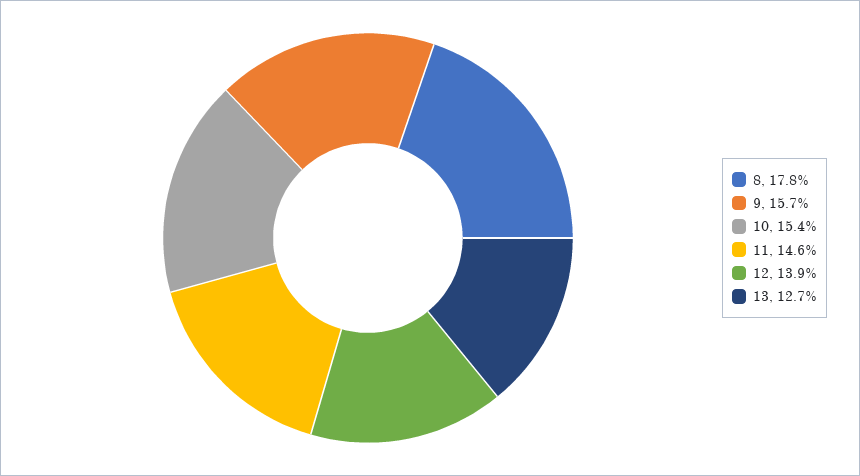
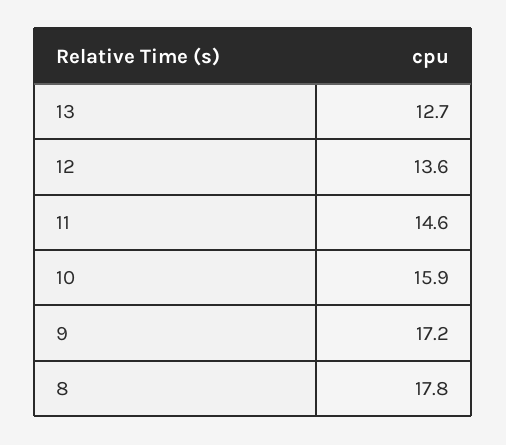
  {
    "8": 17.8,
-   "9": 15.7,
+   "9": 17.2,
-   "10": 15.4,
+   "10": 15.9,
    "11": 14.6,
-   "12": 13.9,
+   "12": 13.6,
    "13": 12.7
  }

